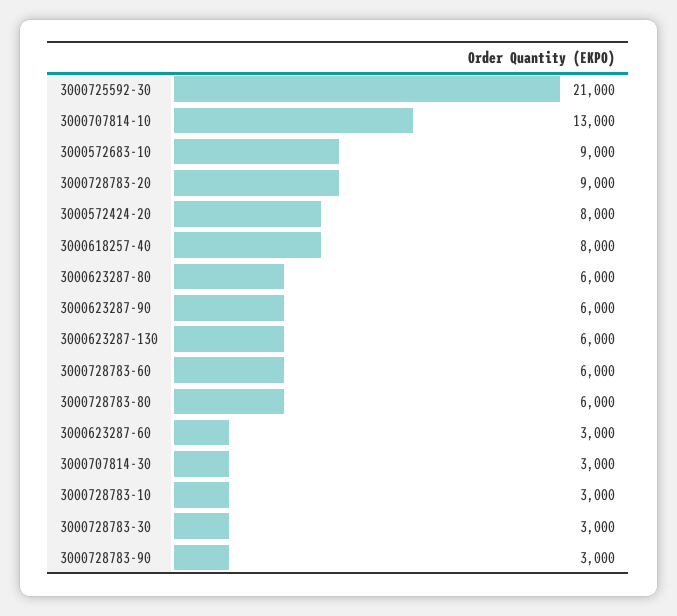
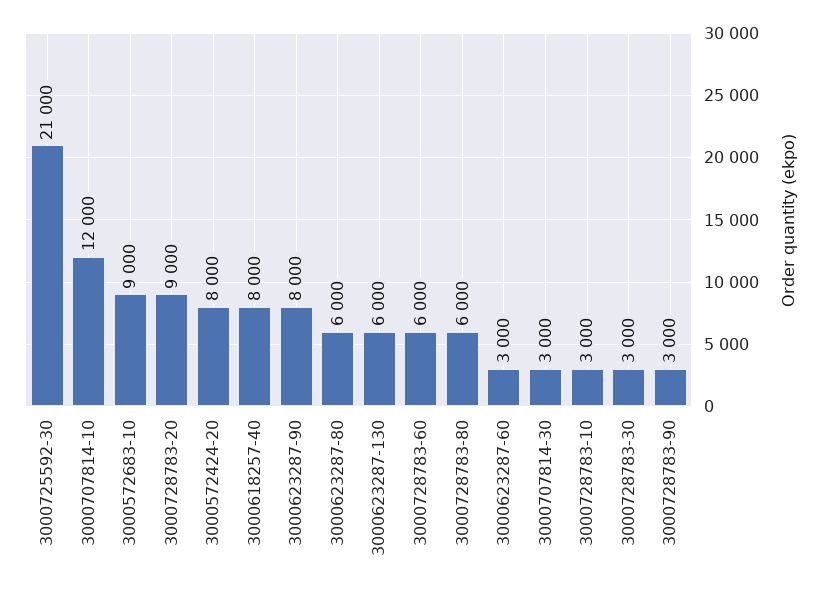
  {
    "3000725592-30": 21000,
-   "3000707814-10": 13000,
+   "3000707814-10": 12000,
    "3000572683-10": 9000,
    "3000728783-20": 9000,
    "3000572424-20": 8000,
    "3000618257-40": 8000,
    "3000623287-80": 6000,
-   "3000623287-90": 6000,
+   "3000623287-90": 8000,
    "3000623287-130": 6000,
    "3000728783-60": 6000,
    "3000728783-80": 6000,
    "3000623287-60": 3000,
    "3000707814-30": 3000,
    "3000728783-10": 3000,
    "3000728783-30": 3000,
    "3000728783-90": 3000
  }

